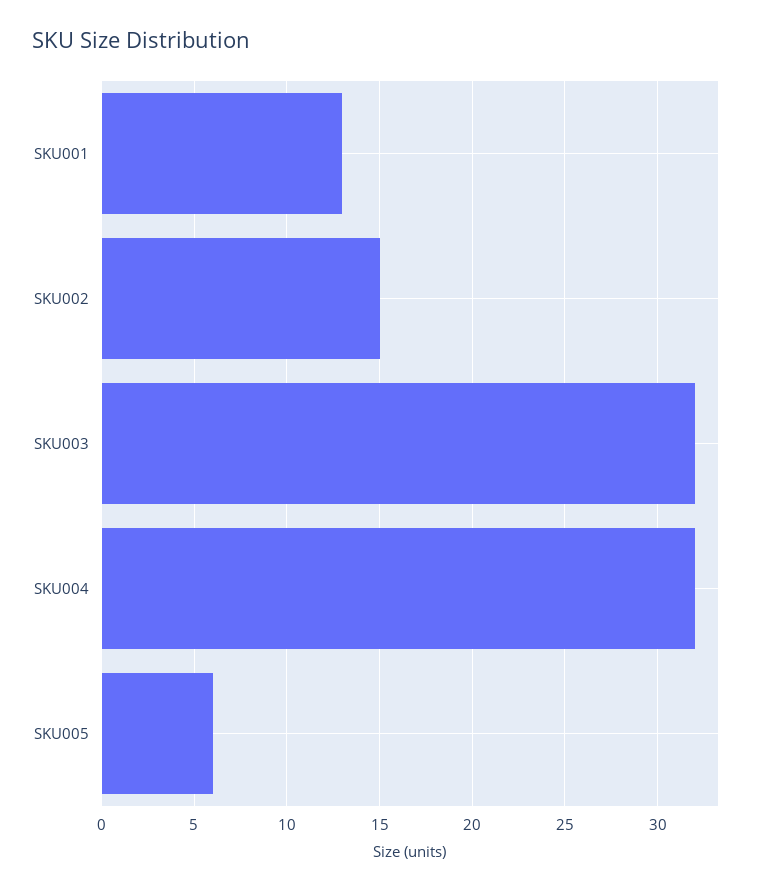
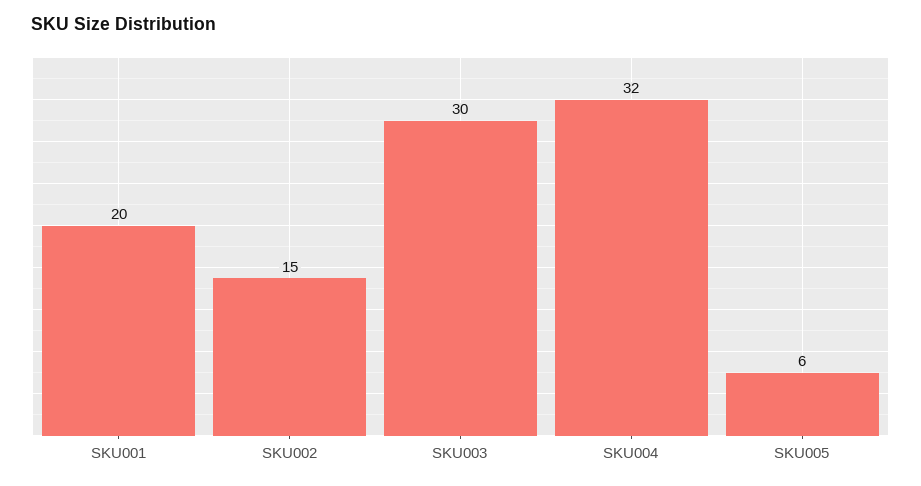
  {
-   "SKU001": 13,
+   "SKU001": 20,
    "SKU002": 15,
-   "SKU003": 32,
+   "SKU003": 30,
    "SKU004": 32,
    "SKU005": 6
  }

